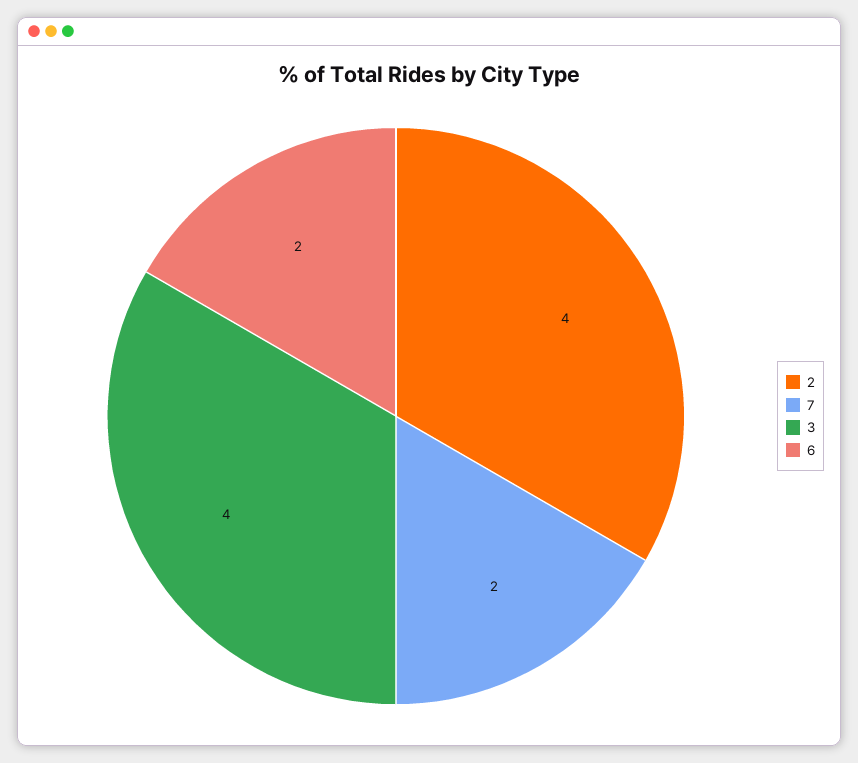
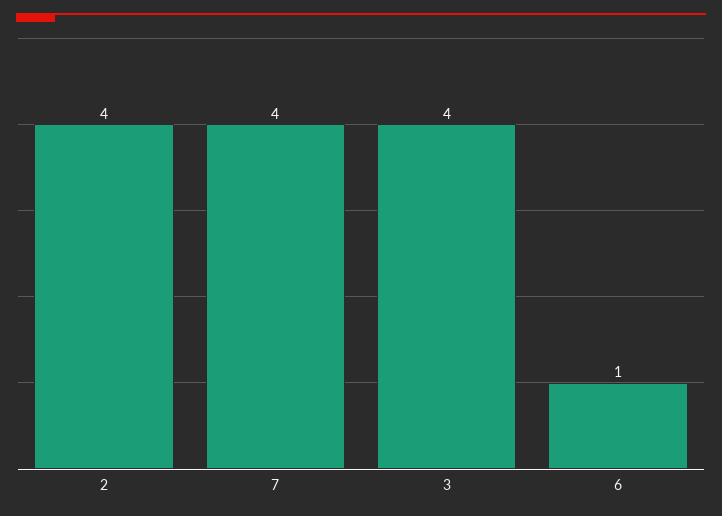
  {
    "2": 4,
-   "7": 2,
+   "7": 4,
    "3": 4,
-   "6": 2
+   "6": 1
  }

